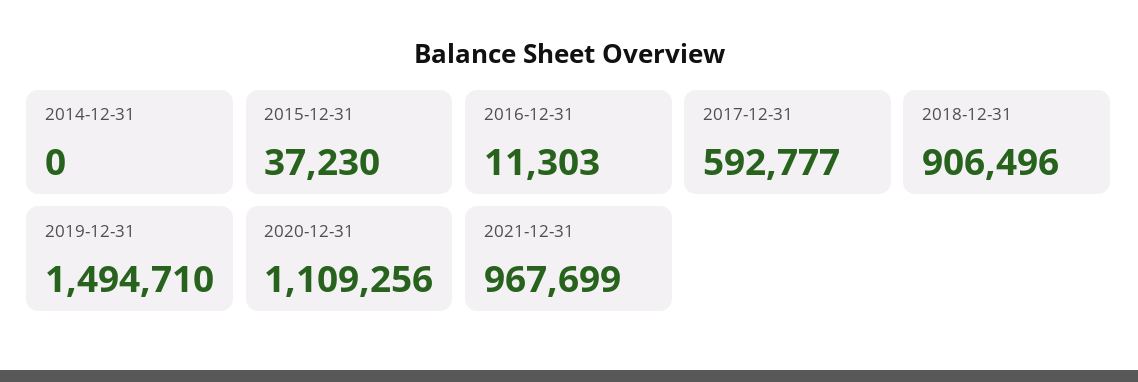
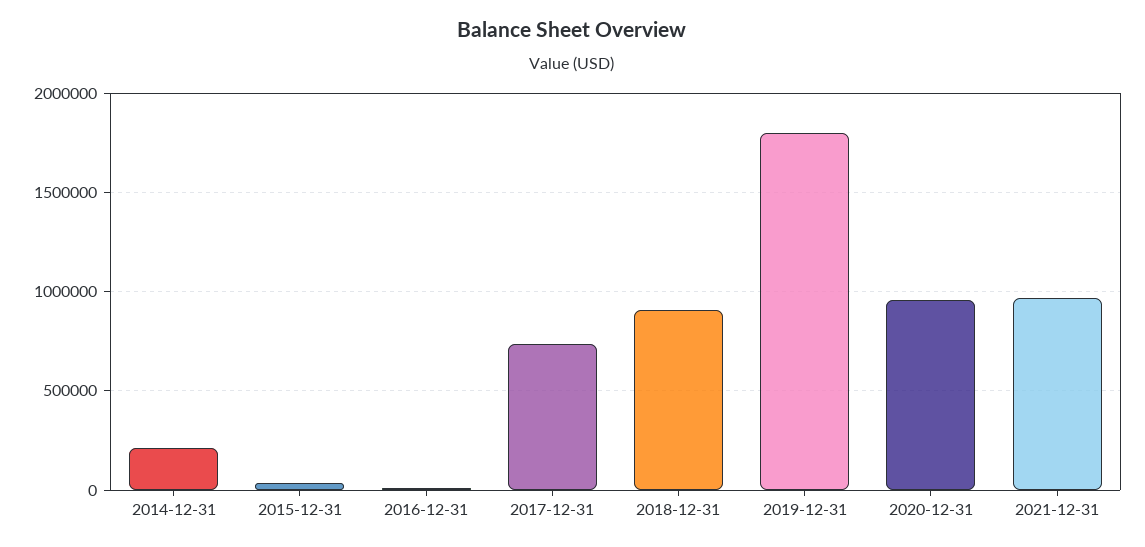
  {
-   "2014-12-31": 0,
+   "2014-12-31": 200000,
    "2015-12-31": 37230,
    "2016-12-31": 11303,
-   "2017-12-31": 592777,
+   "2017-12-31": 750000,
    "2018-12-31": 906496,
-   "2019-12-31": 1494710,
+   "2019-12-31": 1800000,
-   "2020-12-31": 1109256,
+   "2020-12-31": 950000,
    "2021-12-31": 967699
  }

